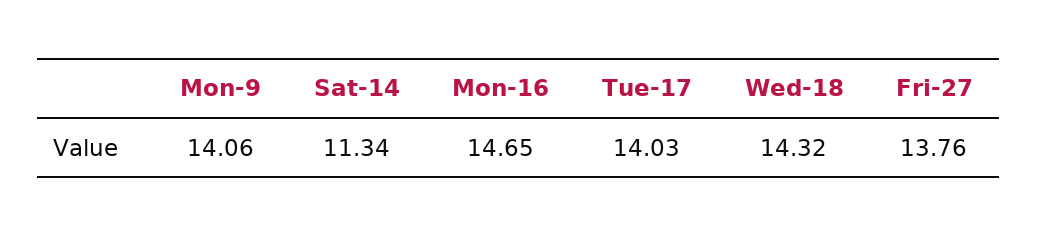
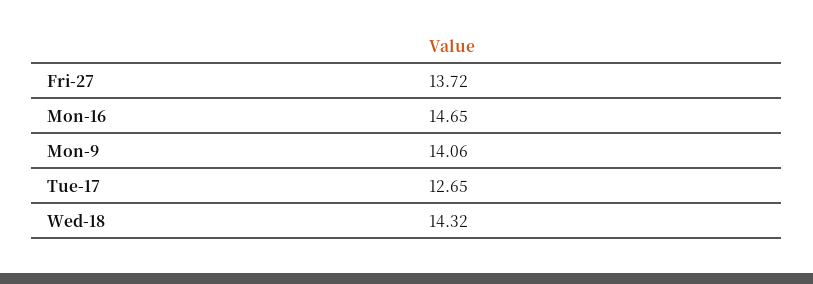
  {
    "Mon-9": 14.06,
-   "Sat-14": 11.34,
    "Mon-16": 14.65,
-   "Tue-17": 14.03,
+   "Tue-17": 12.65,
    "Wed-18": 14.32,
-   "Fri-27": 13.76
+   "Fri-27": 13.72
  }

